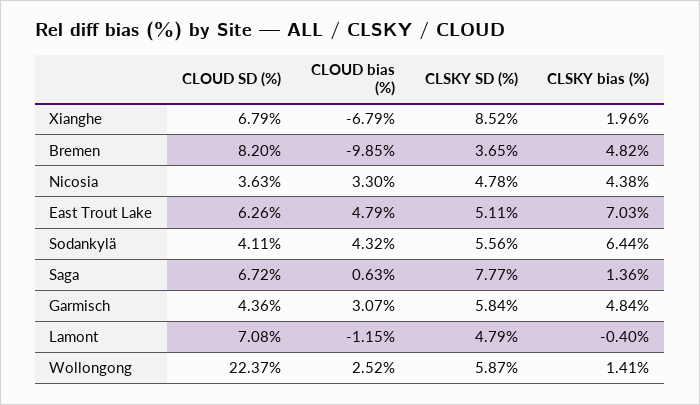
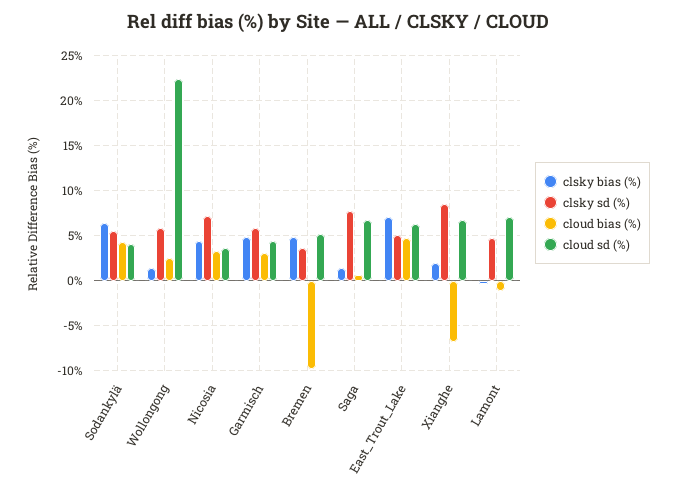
  {
    "CLOUD SD (%)": {
      "Xianghe": 6.79,
-     "Bremen": 8.2,
+     "Bremen": 5,
      "Nicosia": 3.63,
      "East Trout Lake": 6.26,
      "Sodankylä": 4.11,
      "Saga": 6.72,
      "Garmisch": 4.36,
      "Lamont": 7.08,
      "Wollongong": 22.37
    },
    "CLOUD bias (%)": {
      "Xianghe": -6.79,
      "Bremen": -9.85,
      "Nicosia": 3.3,
      "East Trout Lake": 4.79,
      "Sodankylä": 4.32,
      "Saga": 0.63,
      "Garmisch": 3.07,
      "Lamont": -1.15,
      "Wollongong": 2.52
    },
    "CLSKY SD (%)": {
      "Xianghe": 8.52,
      "Bremen": 3.65,
-     "Nicosia": 4.78,
+     "Nicosia": 7,
      "East Trout Lake": 5.11,
      "Sodankylä": 5.56,
      "Saga": 7.77,
      "Garmisch": 5.84,
      "Lamont": 4.79,
      "Wollongong": 5.87
    },
    "CLSKY bias (%)": {
      "Xianghe": 1.96,
      "Bremen": 4.82,
      "Nicosia": 4.38,
      "East Trout Lake": 7.03,
      "Sodankylä": 6.44,
      "Saga": 1.36,
      "Garmisch": 4.84,
      "Lamont": -0.4,
      "Wollongong": 1.41
    }
  }

